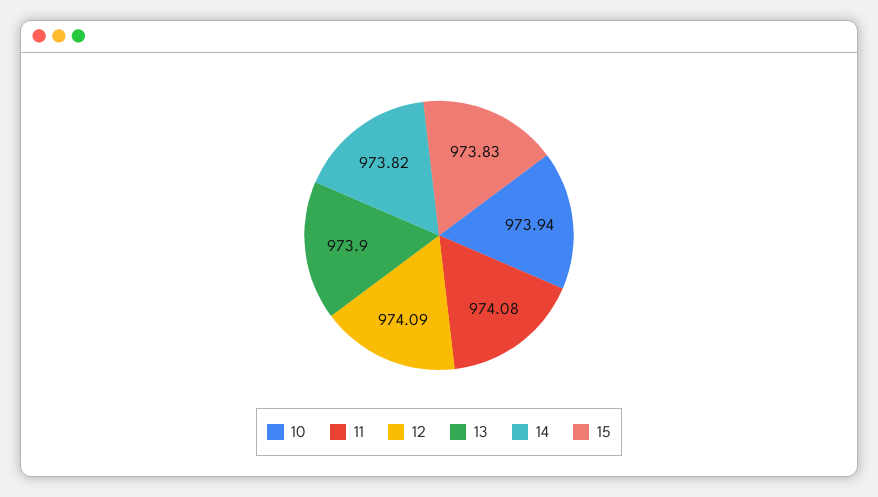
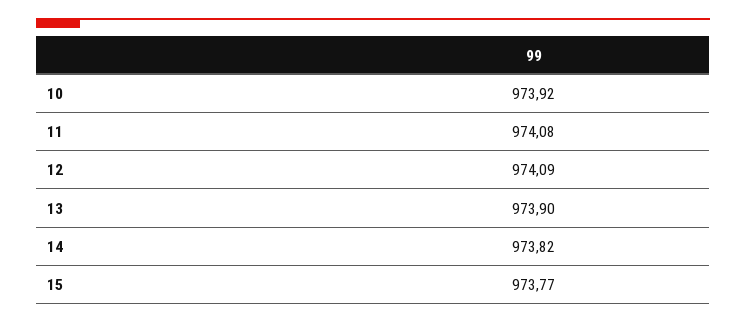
  {
-   "10": 973.94,
+   "10": 973.92,
    "11": 974.08,
    "12": 974.09,
    "13": 973.9,
    "14": 973.82,
-   "15": 973.83
+   "15": 973.77
  }

